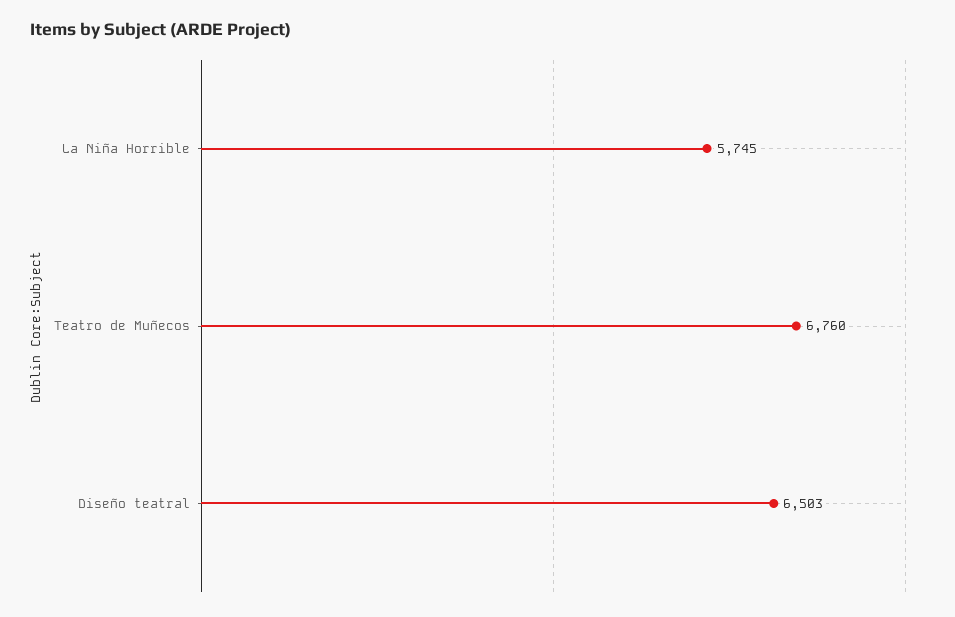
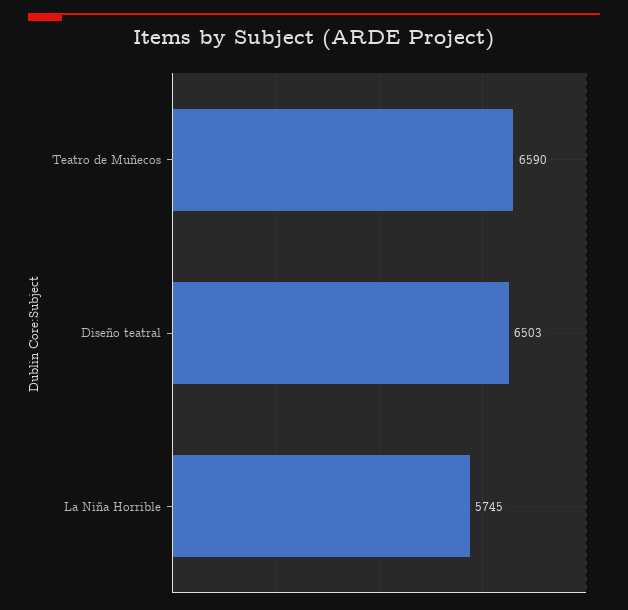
  {
    "La Niña Horrible": 5745,
-   "Teatro de Muñecos": 6760,
+   "Teatro de Muñecos": 6590,
    "Diseño teatral": 6503
  }

